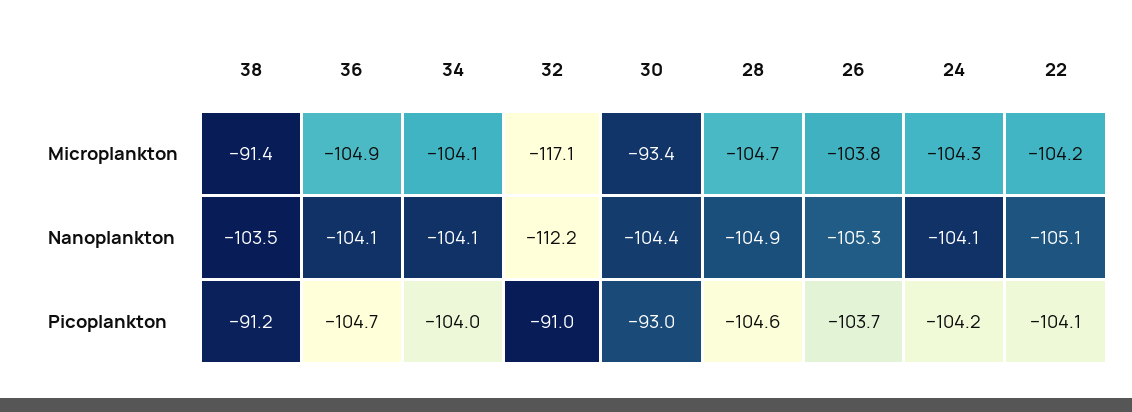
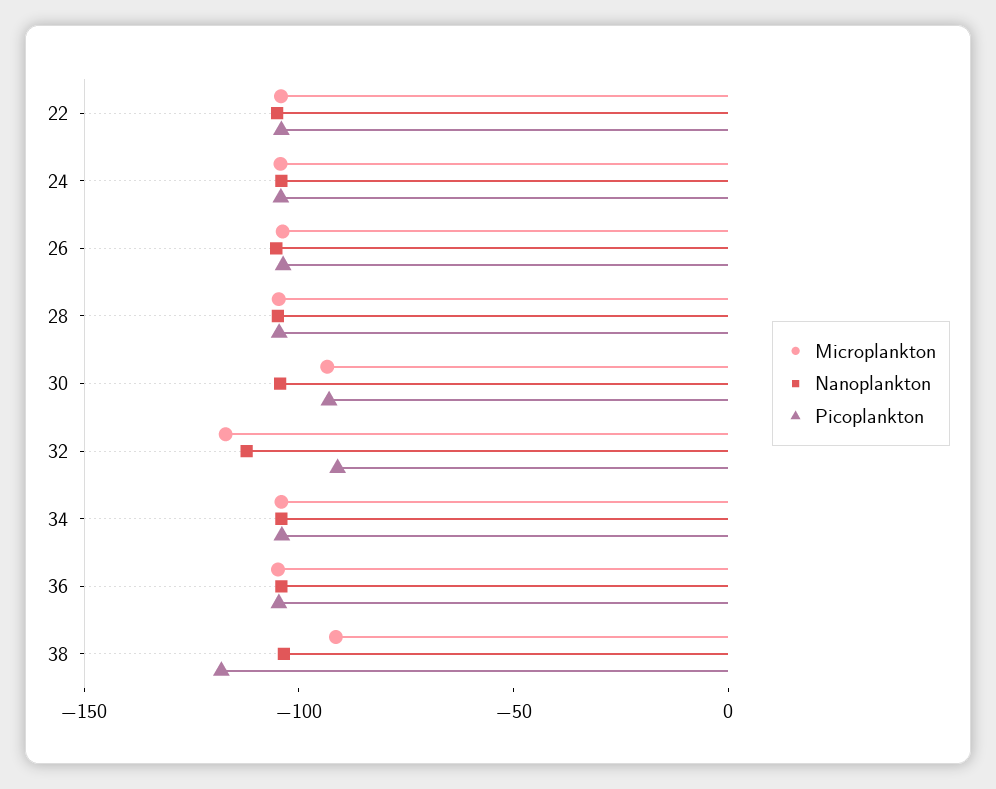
  {
    "Microplankton": {
      "38": -91.4,
      "36": -104.9,
      "34": -104.1,
      "32": -117.1,
      "30": -93.4,
      "28": -104.7,
      "26": -103.8,
      "24": -104.3,
      "22": -104.2
    },
    "Nanoplankton": {
      "38": -103.5,
      "36": -104.1,
      "34": -104.1,
      "32": -112.2,
      "30": -104.4,
      "28": -104.9,
      "26": -105.3,
      "24": -104.1,
      "22": -105.1
    },
    "Picoplankton": {
-     "38": -91.2,
+     "38": -120,
      "36": -104.7,
      "34": -104,
      "32": -91,
      "30": -93,
      "28": -104.6,
      "26": -103.7,
      "24": -104.2,
      "22": -104.1
    }
  }

